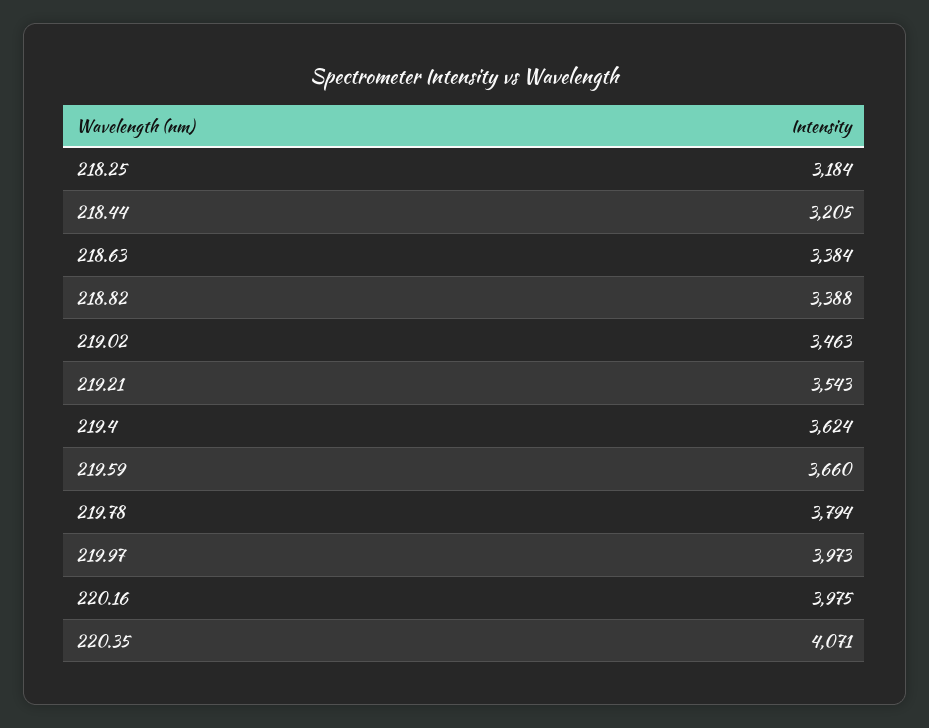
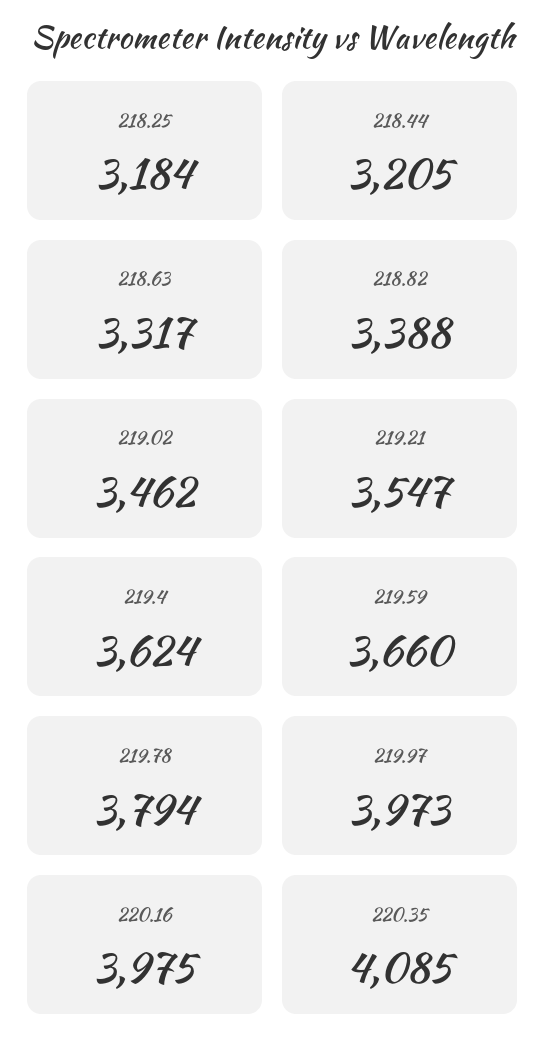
  {
    "218.25": 3184,
    "218.44": 3205,
-   "218.63": 3384,
+   "218.63": 3317,
    "218.82": 3388,
-   "219.02": 3463,
+   "219.02": 3462,
-   "219.21": 3543,
+   "219.21": 3547,
    "219.4": 3624,
    "219.59": 3660,
    "219.78": 3794,
    "219.97": 3973,
    "220.16": 3975,
-   "220.35": 4071
+   "220.35": 4085
  }

